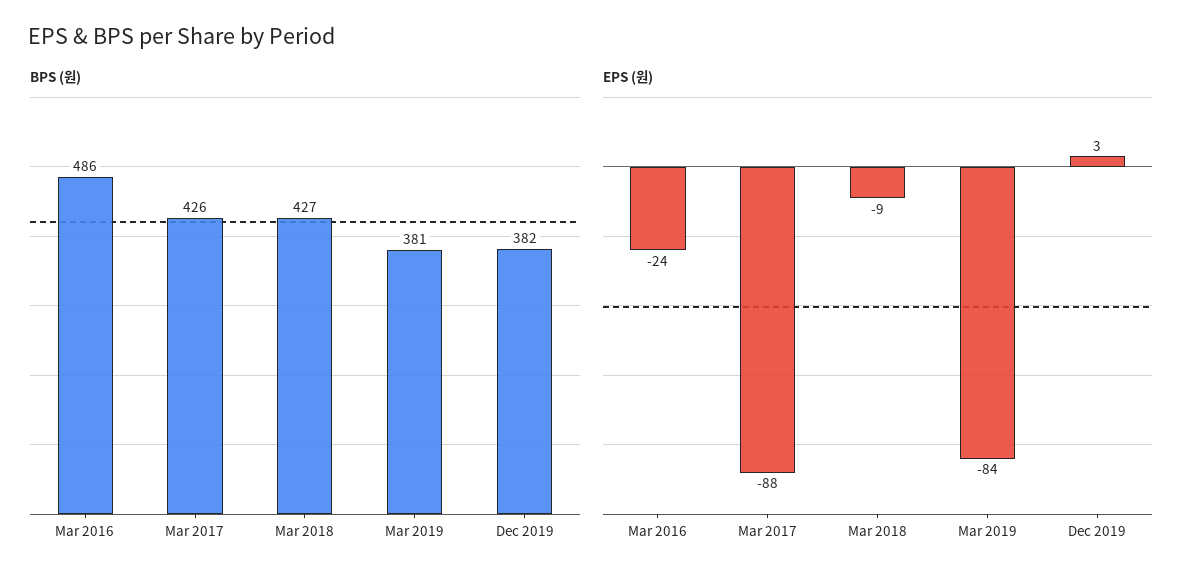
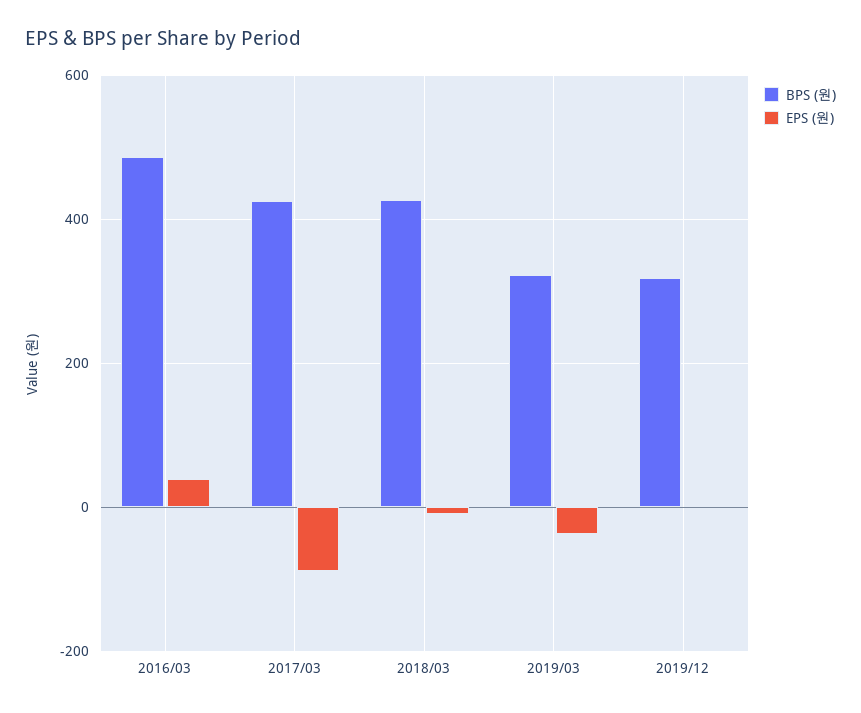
  {
    "BPS (원)": {
      "Mar 2016": 486,
      "Mar 2017": 426,
      "Mar 2018": 427,
-     "Mar 2019": 381,
+     "Mar 2019": 320,
-     "Dec 2019": 382
+     "Dec 2019": 320
    },
    "EPS (원)": {
-     "Mar 2016": -24,
+     "Mar 2016": 40,
      "Mar 2017": -88,
      "Mar 2018": -9,
-     "Mar 2019": -84,
+     "Mar 2019": -40,
      "Dec 2019": 3
    }
  }

